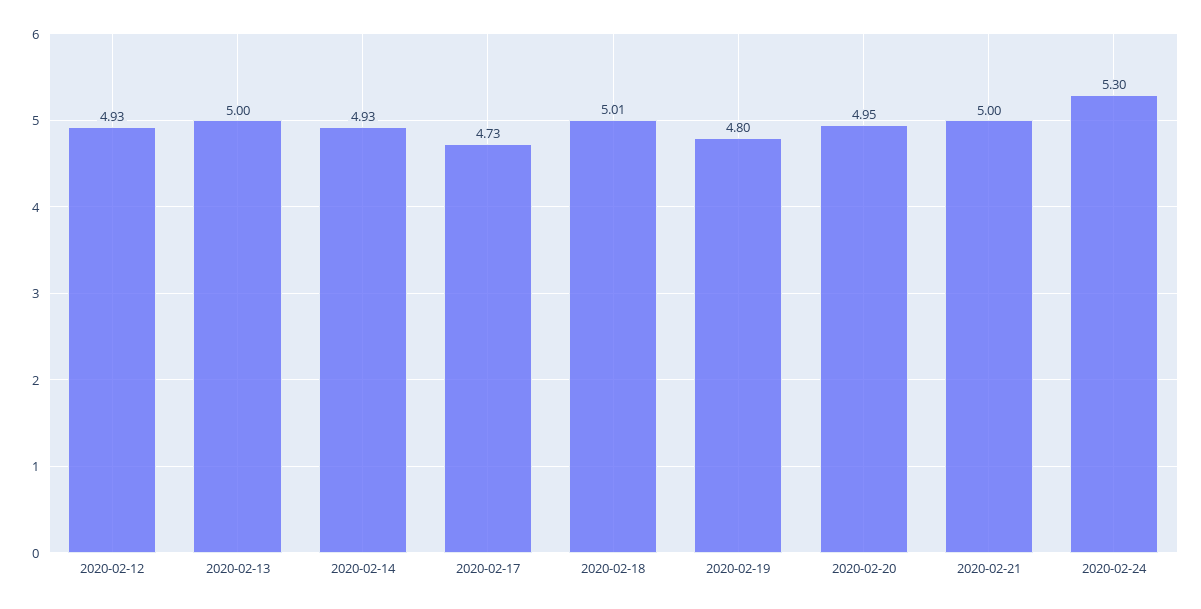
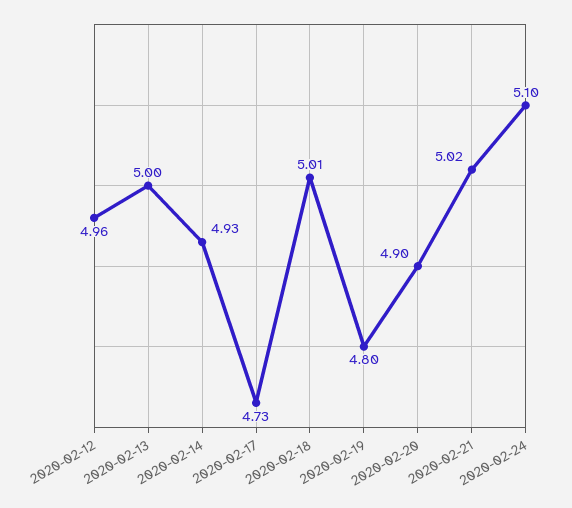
  {
-   "2020-02-12": 4.93,
+   "2020-02-12": 4.96,
    "2020-02-13": 5,
    "2020-02-14": 4.93,
    "2020-02-17": 4.73,
    "2020-02-18": 5.01,
    "2020-02-19": 4.8,
-   "2020-02-20": 4.95,
+   "2020-02-20": 4.9,
-   "2020-02-21": 5,
+   "2020-02-21": 5.02,
-   "2020-02-24": 5.3
+   "2020-02-24": 5.1
  }

